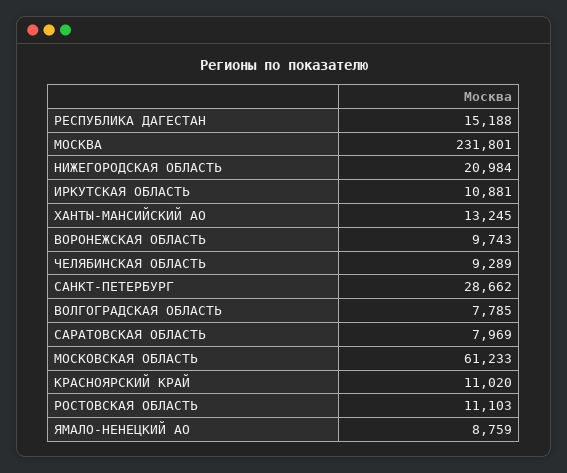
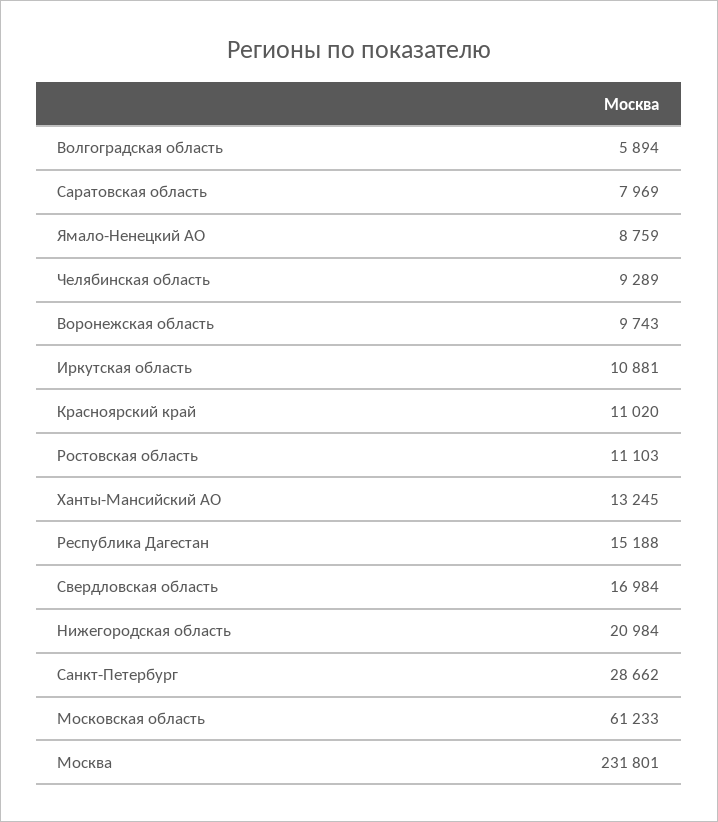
  {
    "РЕСПУБЛИКА ДАГЕСТАН": 15188,
    "МОСКВА": 231801,
    "НИЖЕГОРОДСКАЯ ОБЛАСТЬ": 20984,
    "ИРКУТСКАЯ ОБЛАСТЬ": 10881,
    "ХАНТЫ-МАНСИЙСКИЙ АО": 13245,
    "ВОРОНЕЖСКАЯ ОБЛАСТЬ": 9743,
    "ЧЕЛЯБИНСКАЯ ОБЛАСТЬ": 9289,
    "САНКТ-ПЕТЕРБУРГ": 28662,
-   "ВОЛГОГРАДСКАЯ ОБЛАСТЬ": 7785,
+   "ВОЛГОГРАДСКАЯ ОБЛАСТЬ": 5894,
    "САРАТОВСКАЯ ОБЛАСТЬ": 7969,
    "МОСКОВСКАЯ ОБЛАСТЬ": 61233,
    "КРАСНОЯРСКИЙ КРАЙ": 11020,
    "РОСТОВСКАЯ ОБЛАСТЬ": 11103,
-   "ЯМАЛО-НЕНЕЦКИЙ АО": 8759
+   "ЯМАЛО-НЕНЕЦКИЙ АО": 8759,
+   "Свердловская область": 16984
  }

